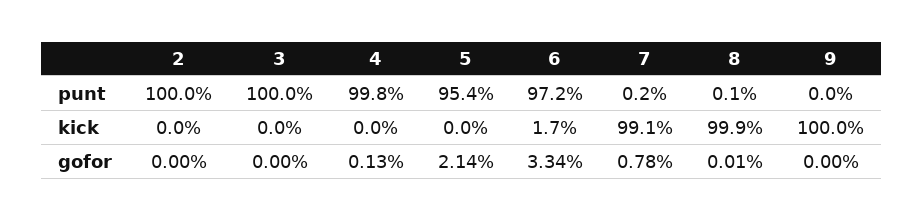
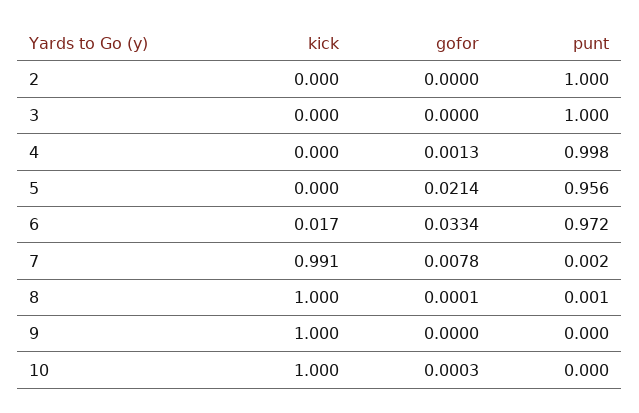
  {
    "2": {
      "punt": 1,
      "kick": 0,
      "gofor": 0
    },
    "3": {
      "punt": 1,
      "kick": 0,
      "gofor": 0
    },
    "4": {
      "punt": 0.998,
      "kick": 0,
      "gofor": 0.0013
    },
    "5": {
-     "punt": 0.954,
+     "punt": 0.956,
      "kick": 0,
      "gofor": 0.0214
    },
    "6": {
      "punt": 0.972,
      "kick": 0.017,
      "gofor": 0.0334
    },
    "7": {
      "punt": 0.002,
      "kick": 0.991,
      "gofor": 0.0078
    },
    "8": {
      "punt": 0.001,
-     "kick": 0.999,
+     "kick": 1,
      "gofor": 0.0001
    },
    "9": {
      "punt": 0,
      "kick": 1,
      "gofor": 0
-   }
+   },
+   "10": {
+     "kick": 1,
+     "gofor": 0.0003,
+     "punt": 0
+   }
  }

